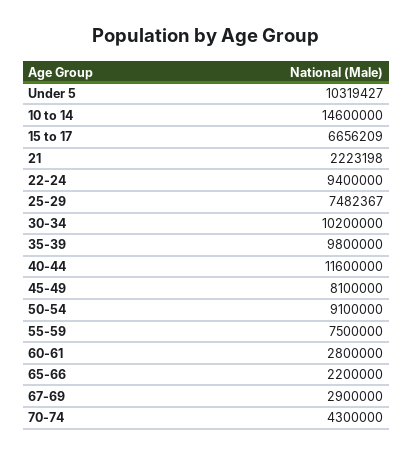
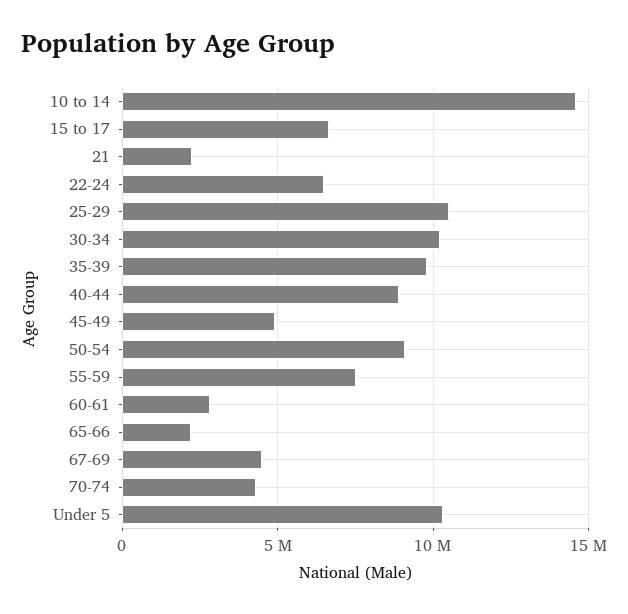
  {
    "Under 5": 10319427,
    "10 to 14": 14600000,
    "15 to 17": 6656209,
    "21": 2223198,
-   "22-24": 9400000,
+   "22-24": 6500000,
-   "25-29": 7482367,
+   "25-29": 10500000,
    "30-34": 10200000,
    "35-39": 9800000,
-   "40-44": 11600000,
+   "40-44": 9000000,
-   "45-49": 8100000,
+   "45-49": 5000000,
    "50-54": 9100000,
    "55-59": 7500000,
    "60-61": 2800000,
    "65-66": 2200000,
-   "67-69": 2900000,
+   "67-69": 4500000,
    "70-74": 4300000
  }

